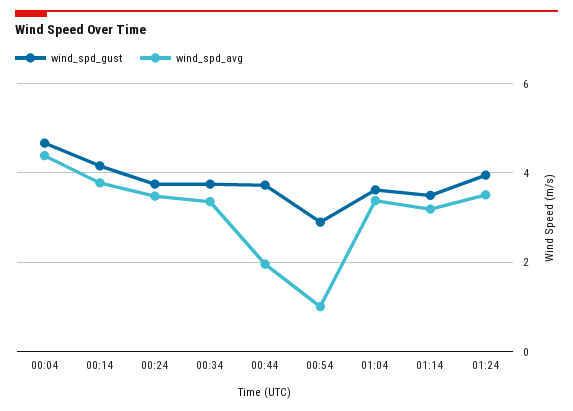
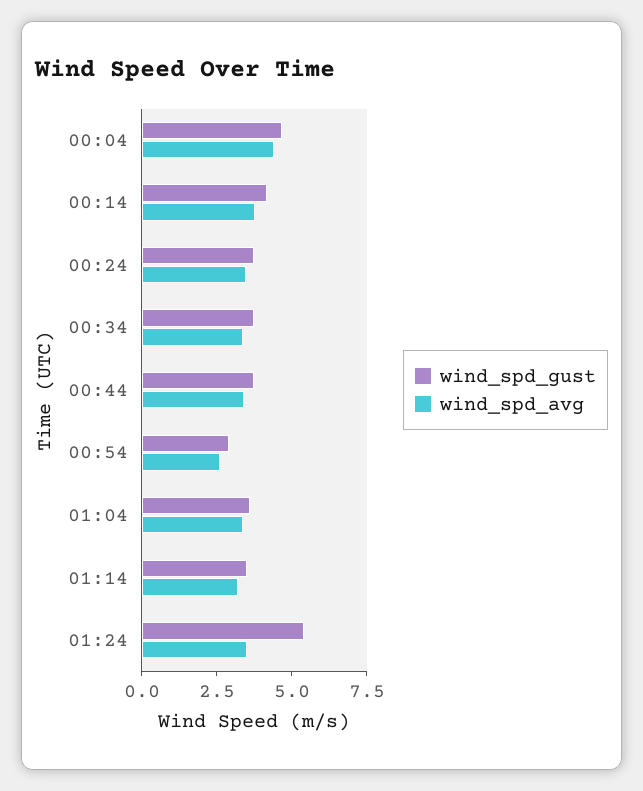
  {
    "wind_spd_gust": {
      "00:04": 4.6,
      "00:14": 4.2,
      "00:24": 3.8,
      "00:34": 3.8,
      "00:44": 3.8,
      "00:54": 3,
      "01:04": 3.6,
      "01:14": 3.6,
-     "01:24": 4
+     "01:24": 5.5
    },
    "wind_spd_avg": {
      "00:04": 4.4,
      "00:14": 3.8,
      "00:24": 3.4,
      "00:34": 3.4,
-     "00:44": 2,
+     "00:44": 3.5,
-     "00:54": 1,
+     "00:54": 2.5,
      "01:04": 3.4,
      "01:14": 3.2,
      "01:24": 3.6
    }
  }

